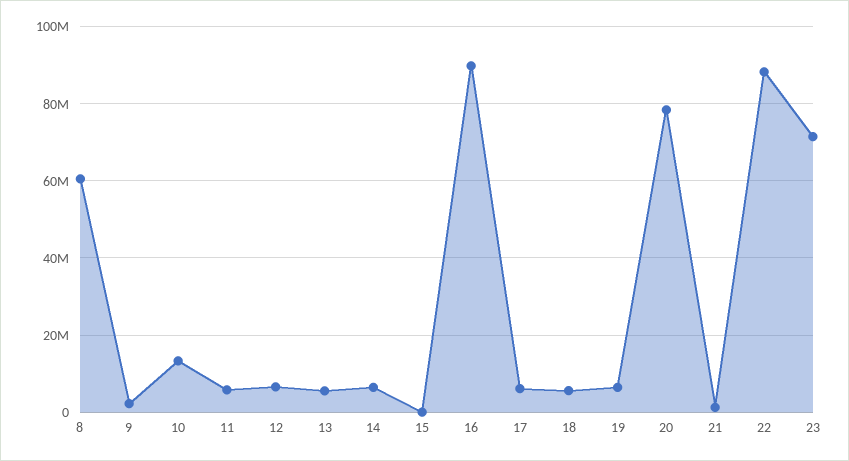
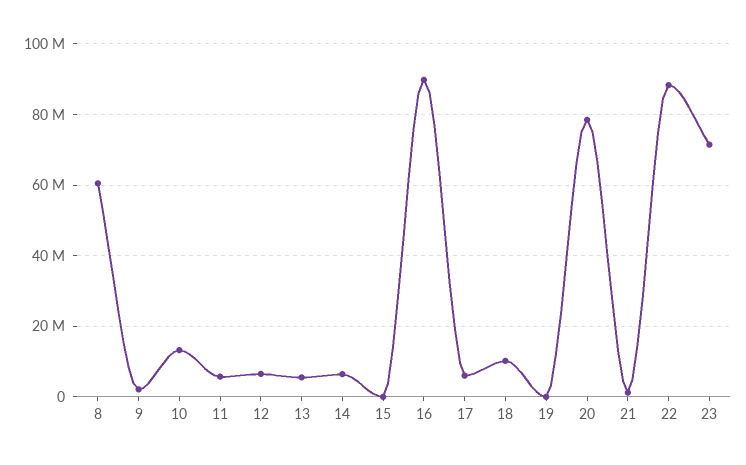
  {
    "8": 60000000,
    "9": 2000000,
    "10": 14000000,
    "11": 6000000,
    "12": 6000000,
    "13": 6000000,
    "14": 6000000,
    "15": 0,
    "16": 90000000,
    "17": 6000000,
-   "18": 6000000,
+   "18": 10000000,
-   "19": 6000000,
+   "19": 0,
    "20": 78000000,
    "21": 2000000,
    "22": 88000000,
    "23": 72000000
  }

